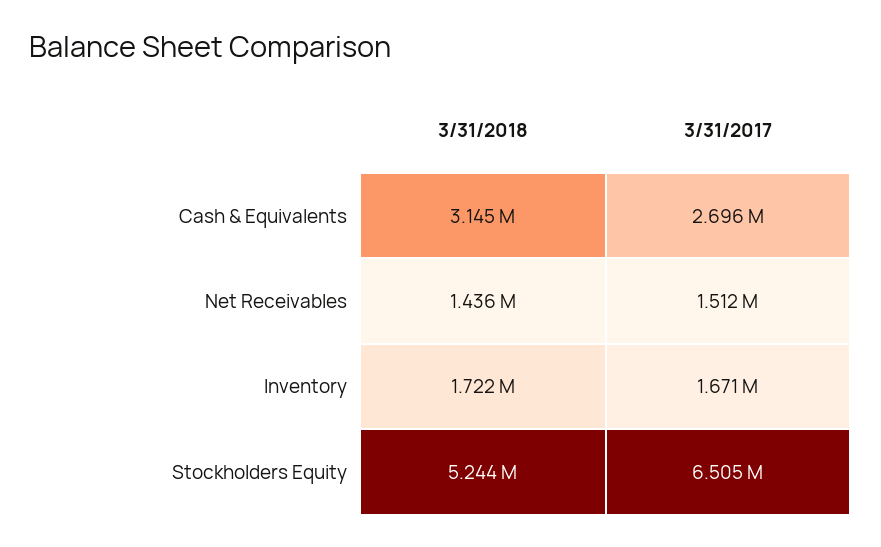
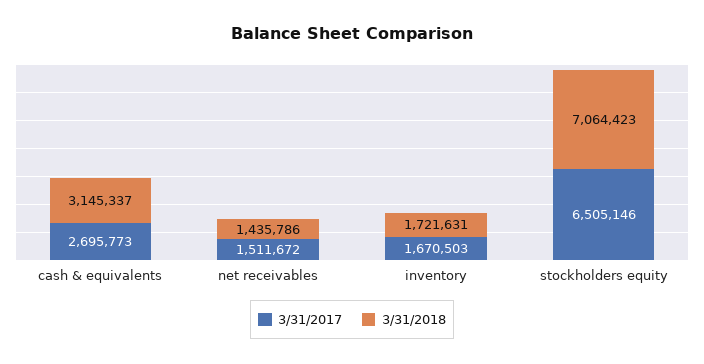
  {
    "3/31/2018": {
      "Cash & Equivalents": 3145337,
      "Net Receivables": 1435786,
      "Inventory": 1721631,
-     "Stockholders Equity": 5244000
+     "Stockholders Equity": 7064423
    },
    "3/31/2017": {
      "Cash & Equivalents": 2695773,
      "Net Receivables": 1511672,
      "Inventory": 1670503,
      "Stockholders Equity": 6505146
    }
  }

